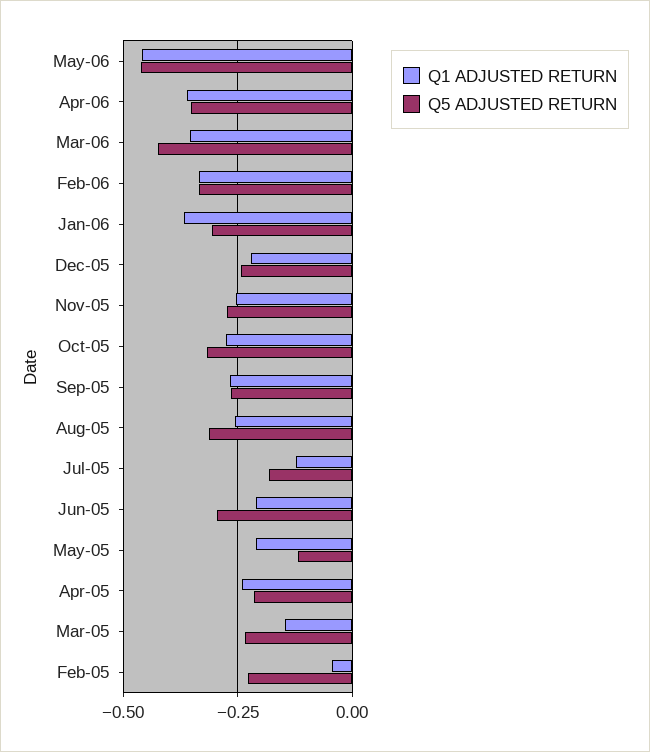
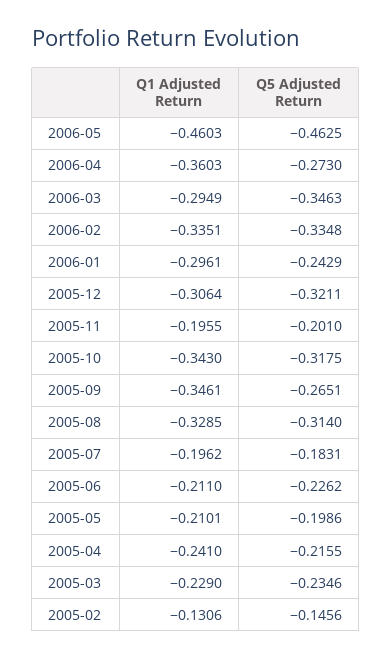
  {
    "Q1 ADJUSTED RETURN": {
      "May-06": -0.4603,
      "Apr-06": -0.3603,
-     "Mar-06": -0.35,
+     "Mar-06": -0.2949,
      "Feb-06": -0.3351,
-     "Jan-06": -0.375,
+     "Jan-06": -0.2961,
-     "Dec-05": -0.225,
+     "Dec-05": -0.3064,
-     "Nov-05": -0.25,
+     "Nov-05": -0.1955,
-     "Oct-05": -0.275,
+     "Oct-05": -0.343,
-     "Sep-05": -0.275,
+     "Sep-05": -0.3461,
-     "Aug-05": -0.25,
+     "Aug-05": -0.3285,
-     "Jul-05": -0.125,
+     "Jul-05": -0.1962,
      "Jun-05": -0.211,
      "May-05": -0.2101,
      "Apr-05": -0.241,
-     "Mar-05": -0.15,
+     "Mar-05": -0.229,
-     "Feb-05": -0.05
+     "Feb-05": -0.1306
    },
    "Q5 ADJUSTED RETURN": {
      "May-06": -0.4625,
-     "Apr-06": -0.35,
+     "Apr-06": -0.273,
-     "Mar-06": -0.425,
+     "Mar-06": -0.3463,
      "Feb-06": -0.3348,
-     "Jan-06": -0.3,
+     "Jan-06": -0.2429,
-     "Dec-05": -0.25,
+     "Dec-05": -0.3211,
-     "Nov-05": -0.275,
+     "Nov-05": -0.201,
      "Oct-05": -0.3175,
      "Sep-05": -0.2651,
      "Aug-05": -0.314,
      "Jul-05": -0.1831,
-     "Jun-05": -0.3,
+     "Jun-05": -0.2262,
-     "May-05": -0.125,
+     "May-05": -0.1986,
      "Apr-05": -0.2155,
      "Mar-05": -0.2346,
-     "Feb-05": -0.225
+     "Feb-05": -0.1456
    }
  }

